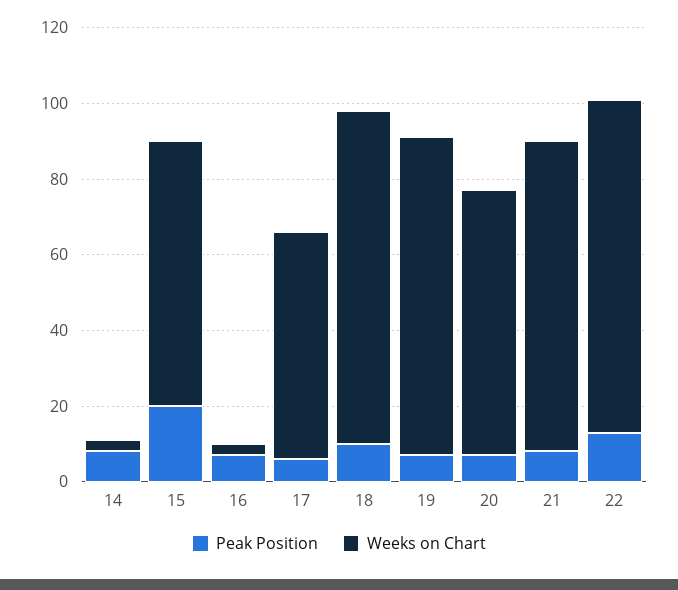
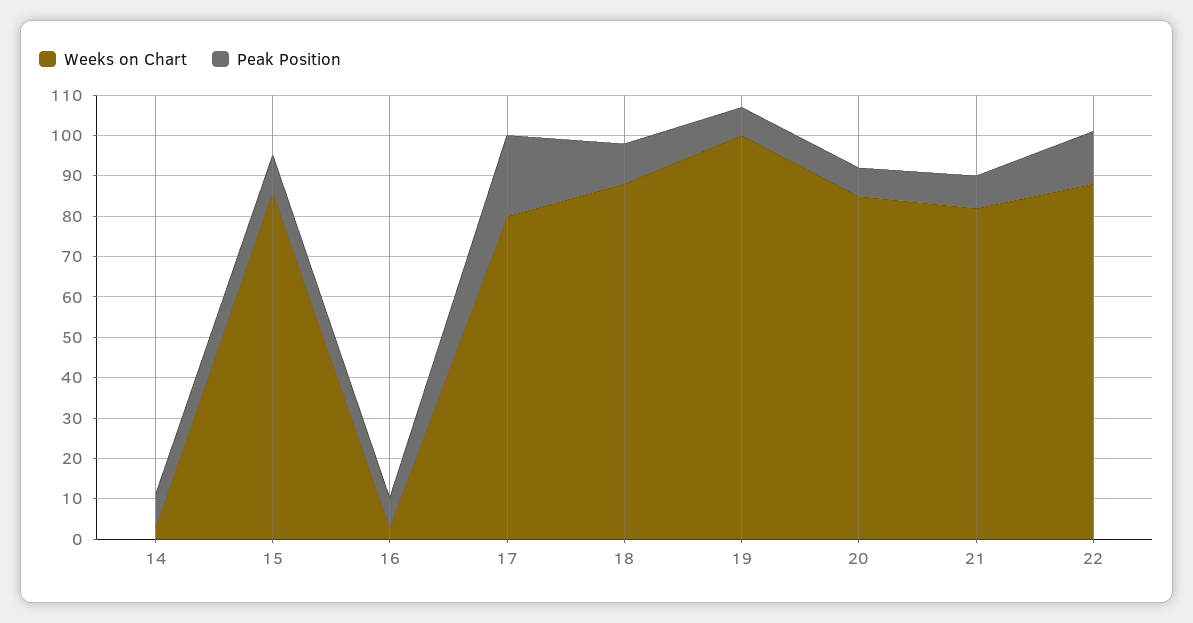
  {
    "Peak Position": {
      "14": 10,
-     "15": 20,
+     "15": 10,
      "16": 5,
-     "17": 5,
+     "17": 20,
      "18": 10,
      "19": 5,
      "20": 5,
      "21": 10,
      "22": 15
    },
    "Weeks on Chart": {
      "14": 5,
-     "15": 70,
+     "15": 85,
      "16": 5,
-     "17": 60,
+     "17": 80,
      "18": 90,
-     "19": 85,
+     "19": 100,
-     "20": 70,
+     "20": 85,
      "21": 80,
      "22": 90
    }
  }

